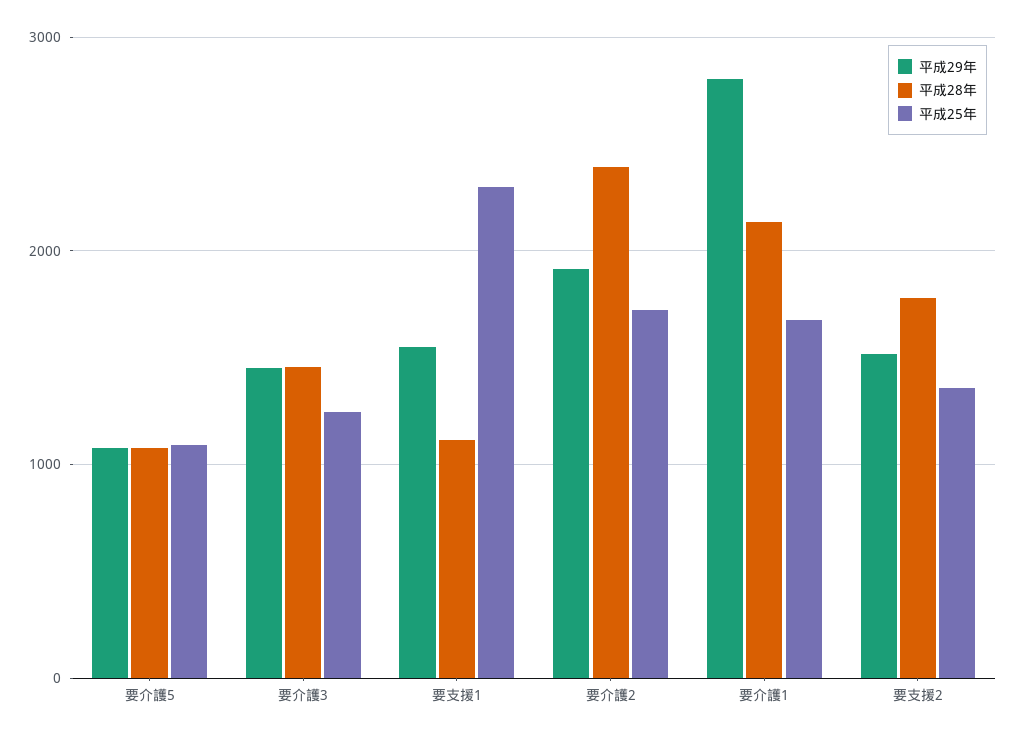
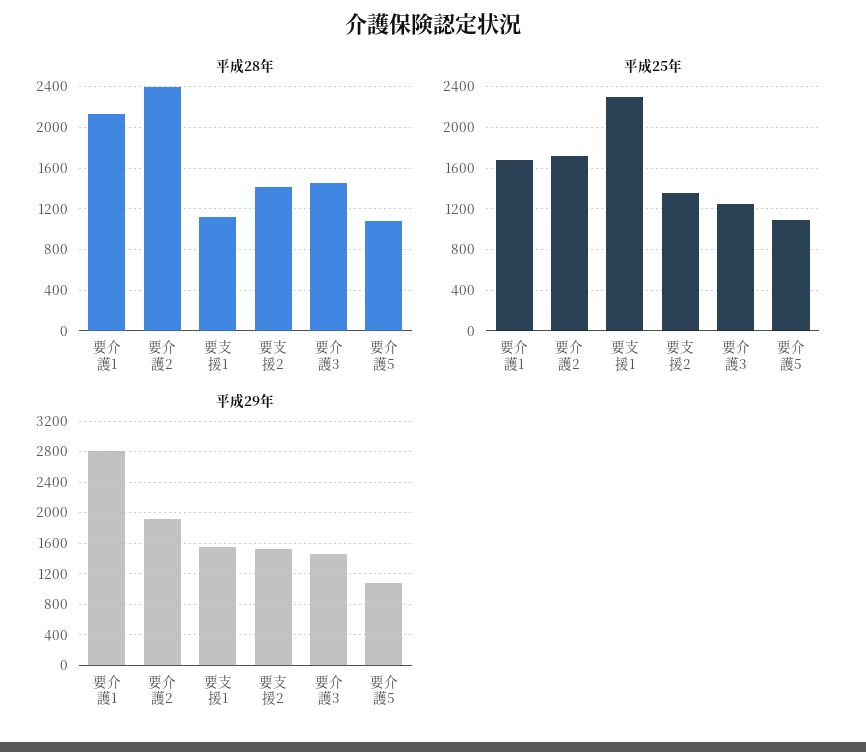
  {
    "平成29年": {
      "要介護5": 1100,
      "要介護3": 1500,
      "要支援1": 1600,
      "要介護2": 1900,
      "要介護1": 2800,
      "要支援2": 1500
    },
    "平成28年": {
      "要介護5": 1100,
      "要介護3": 1500,
      "要支援1": 1100,
      "要介護2": 2400,
      "要介護1": 2100,
-     "要支援2": 1800
+     "要支援2": 1400
    },
    "平成25年": {
      "要介護5": 1100,
      "要介護3": 1200,
      "要支援1": 2300,
      "要介護2": 1700,
      "要介護1": 1700,
      "要支援2": 1400
    }
  }

